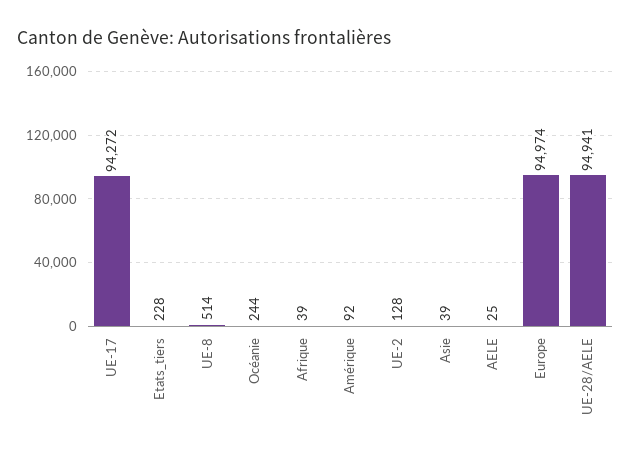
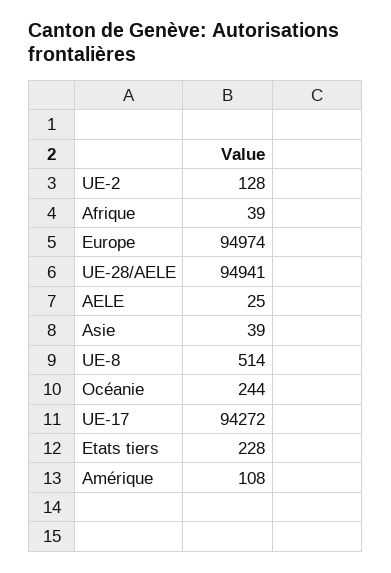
  {
    "UE-17": 94272,
    "Etats_tiers": 228,
    "UE-8": 514,
    "Océanie": 244,
    "Afrique": 39,
-   "Amérique": 92,
+   "Amérique": 108,
    "UE-2": 128,
    "Asie": 39,
    "AELE": 25,
    "Europe": 94974,
    "UE-28/AELE": 94941
  }

